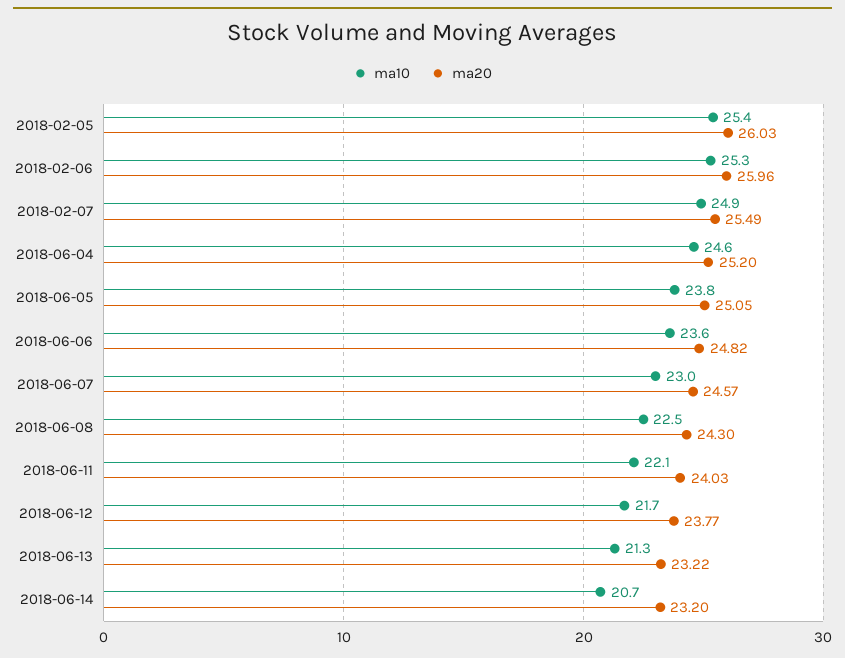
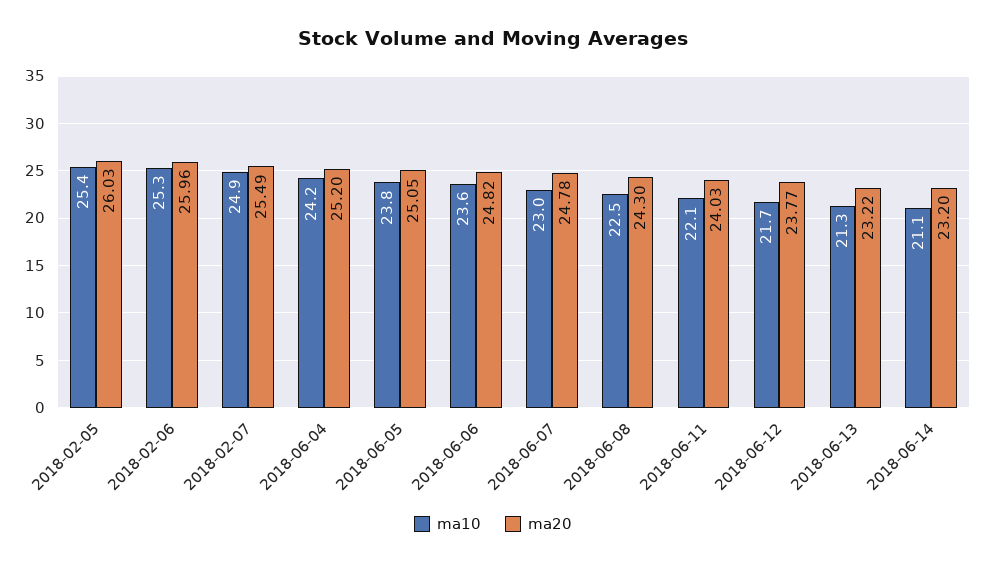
  {
    "ma10": {
      "2018-02-05": 25.4,
      "2018-02-06": 25.3,
      "2018-02-07": 24.9,
-     "2018-06-04": 24.6,
+     "2018-06-04": 24.2,
      "2018-06-05": 23.8,
      "2018-06-06": 23.6,
      "2018-06-07": 23,
      "2018-06-08": 22.5,
      "2018-06-11": 22.1,
      "2018-06-12": 21.7,
      "2018-06-13": 21.3,
-     "2018-06-14": 20.7
+     "2018-06-14": 21.1
    },
    "ma20": {
      "2018-02-05": 26.03,
      "2018-02-06": 25.96,
      "2018-02-07": 25.49,
      "2018-06-04": 25.2,
      "2018-06-05": 25.05,
      "2018-06-06": 24.82,
-     "2018-06-07": 24.57,
+     "2018-06-07": 24.78,
      "2018-06-08": 24.3,
      "2018-06-11": 24.03,
      "2018-06-12": 23.77,
      "2018-06-13": 23.22,
      "2018-06-14": 23.2
    }
  }

